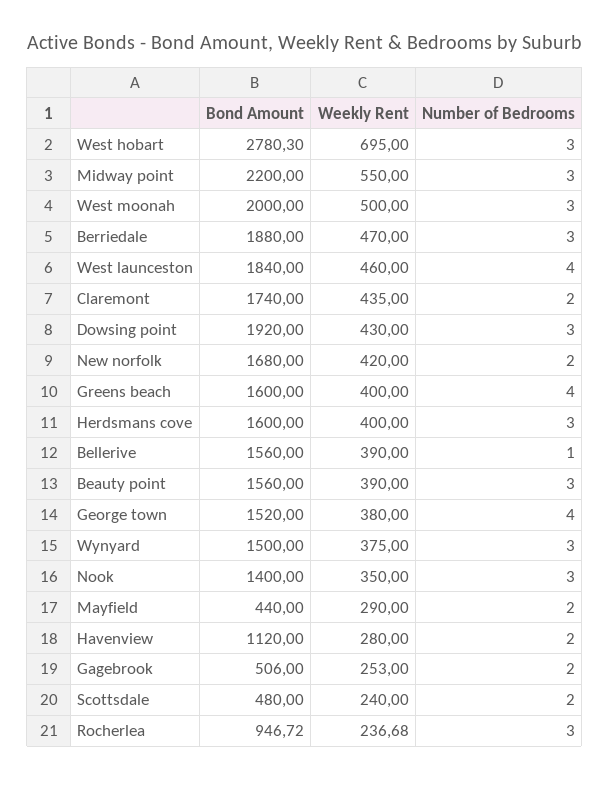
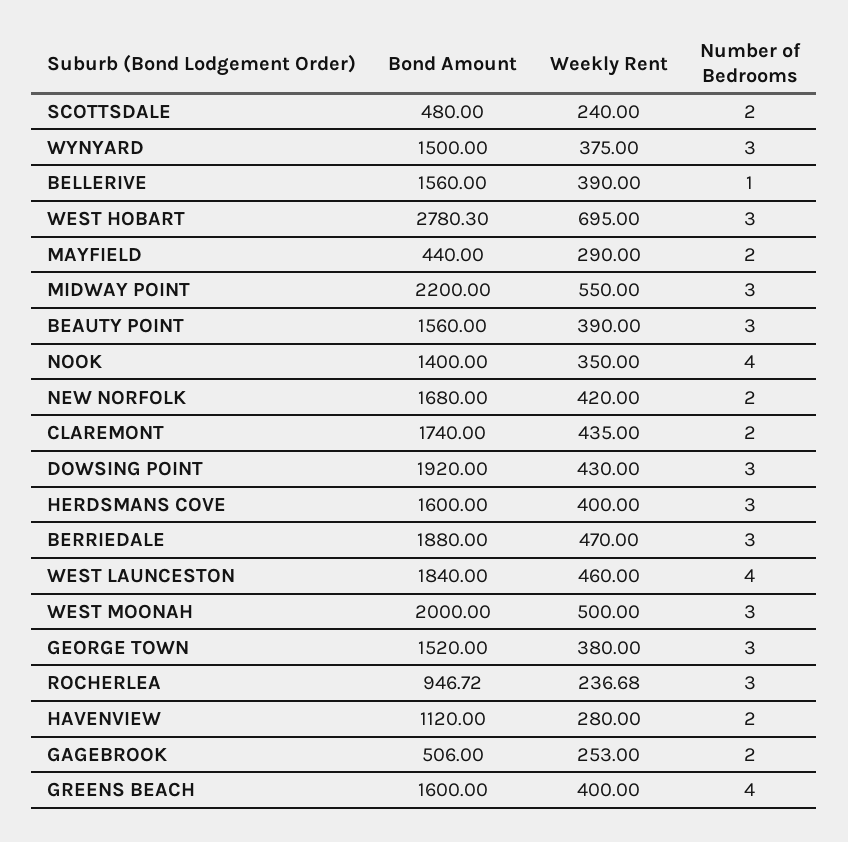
  {
    "Bond Amount": {
      "West hobart": 2780.3,
      "Midway point": 2200,
      "West moonah": 2000,
      "Berriedale": 1880,
      "West launceston": 1840,
      "Claremont": 1740,
      "Dowsing point": 1920,
      "New norfolk": 1680,
      "Greens beach": 1600,
      "Herdsmans cove": 1600,
      "Bellerive": 1560,
      "Beauty point": 1560,
      "George town": 1520,
      "Wynyard": 1500,
      "Nook": 1400,
      "Mayfield": 440,
      "Havenview": 1120,
      "Gagebrook": 506,
      "Scottsdale": 480,
      "Rocherlea": 946.72
    },
    "Weekly Rent": {
      "West hobart": 695,
      "Midway point": 550,
      "West moonah": 500,
      "Berriedale": 470,
      "West launceston": 460,
      "Claremont": 435,
      "Dowsing point": 430,
      "New norfolk": 420,
      "Greens beach": 400,
      "Herdsmans cove": 400,
      "Bellerive": 390,
      "Beauty point": 390,
      "George town": 380,
      "Wynyard": 375,
      "Nook": 350,
      "Mayfield": 290,
      "Havenview": 280,
      "Gagebrook": 253,
      "Scottsdale": 240,
      "Rocherlea": 236.68
    },
    "Number of Bedrooms": {
      "West hobart": 3,
      "Midway point": 3,
      "West moonah": 3,
      "Berriedale": 3,
      "West launceston": 4,
      "Claremont": 2,
      "Dowsing point": 3,
      "New norfolk": 2,
      "Greens beach": 4,
      "Herdsmans cove": 3,
      "Bellerive": 1,
      "Beauty point": 3,
-     "George town": 4,
+     "George town": 3,
      "Wynyard": 3,
-     "Nook": 3,
+     "Nook": 4,
      "Mayfield": 2,
      "Havenview": 2,
      "Gagebrook": 2,
      "Scottsdale": 2,
      "Rocherlea": 3
    }
  }

